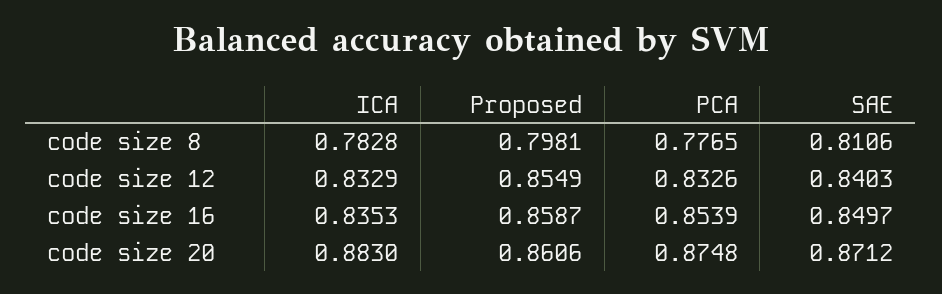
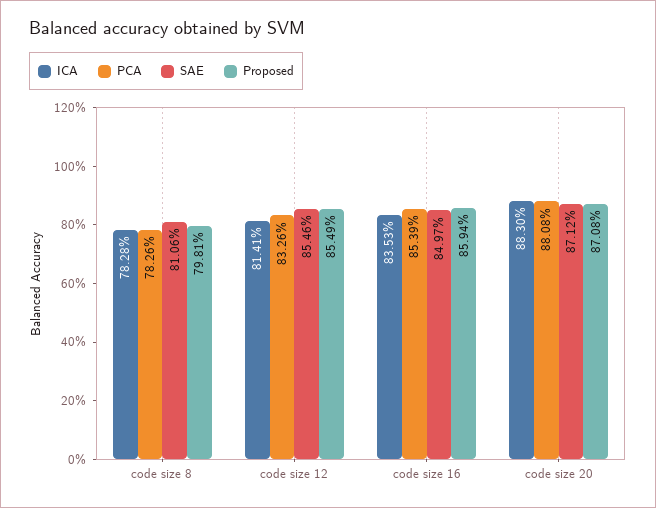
  {
    "ICA": {
      "code size 8": 0.7828,
-     "code size 12": 0.8329,
+     "code size 12": 0.8141,
      "code size 16": 0.8353,
      "code size 20": 0.883
    },
    "Proposed": {
      "code size 8": 0.7981,
      "code size 12": 0.8549,
-     "code size 16": 0.8587,
+     "code size 16": 0.8594,
-     "code size 20": 0.8606
+     "code size 20": 0.8708
    },
    "PCA": {
-     "code size 8": 0.7765,
+     "code size 8": 0.7826,
      "code size 12": 0.8326,
      "code size 16": 0.8539,
-     "code size 20": 0.8748
+     "code size 20": 0.8808
    },
    "SAE": {
      "code size 8": 0.8106,
-     "code size 12": 0.8403,
+     "code size 12": 0.8546,
      "code size 16": 0.8497,
      "code size 20": 0.8712
    }
  }

